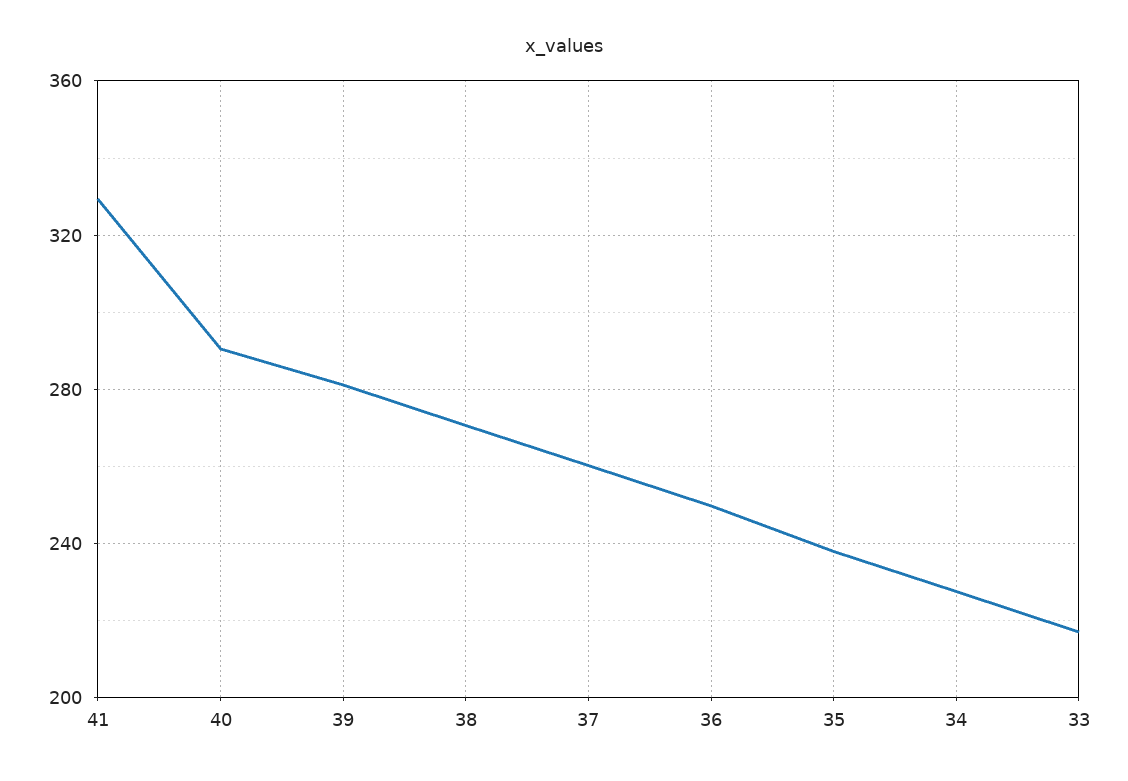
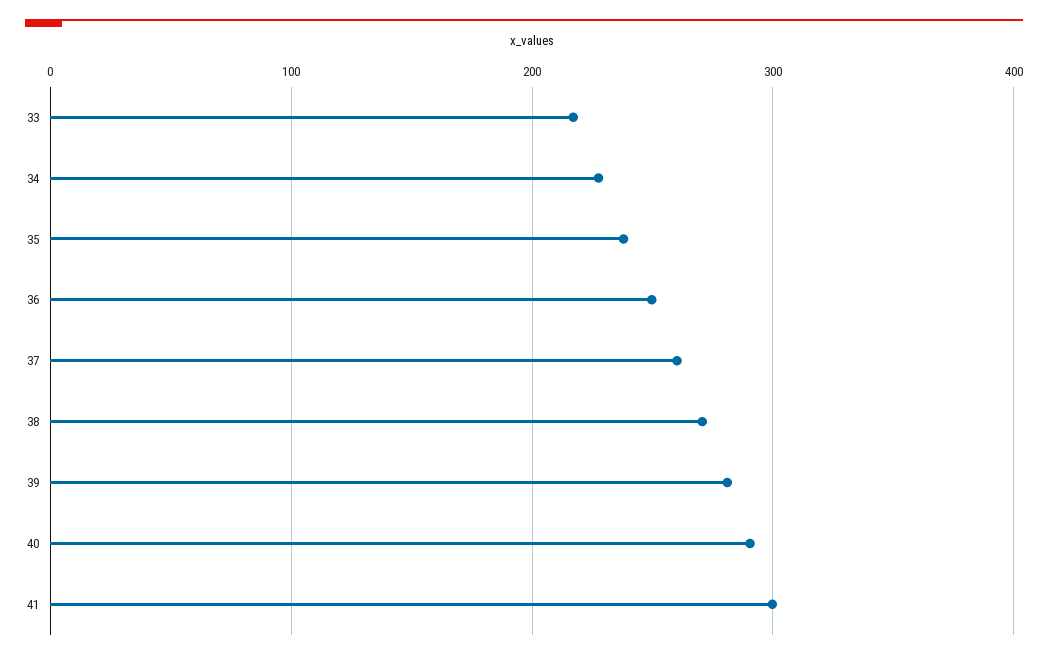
  {
-   "41": 330,
+   "41": 300,
    "40": 290,
    "39": 280,
    "38": 270,
    "37": 260,
    "36": 250,
    "35": 240,
    "34": 230,
    "33": 215
  }

